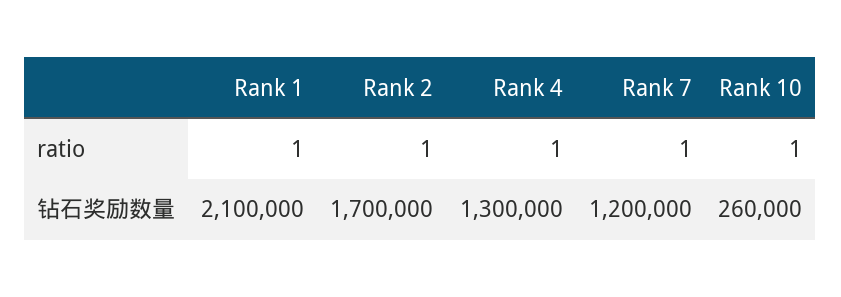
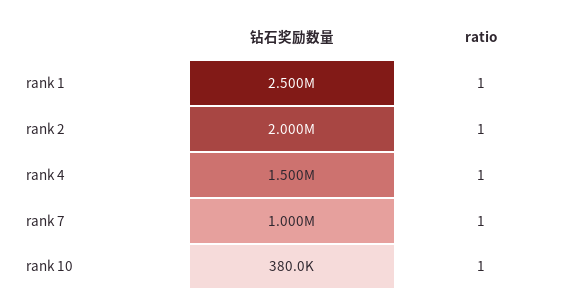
  {
    "Rank 1": {
      "ratio": 1,
-     "钻石奖励数量": 2100000
+     "钻石奖励数量": 2500000
    },
    "Rank 2": {
      "ratio": 1,
-     "钻石奖励数量": 1700000
+     "钻石奖励数量": 2000000
    },
    "Rank 4": {
      "ratio": 1,
-     "钻石奖励数量": 1300000
+     "钻石奖励数量": 1500000
    },
    "Rank 7": {
      "ratio": 1,
-     "钻石奖励数量": 1200000
+     "钻石奖励数量": 1000000
    },
    "Rank 10": {
      "ratio": 1,
-     "钻石奖励数量": 260000
+     "钻石奖励数量": 380000
    }
  }

